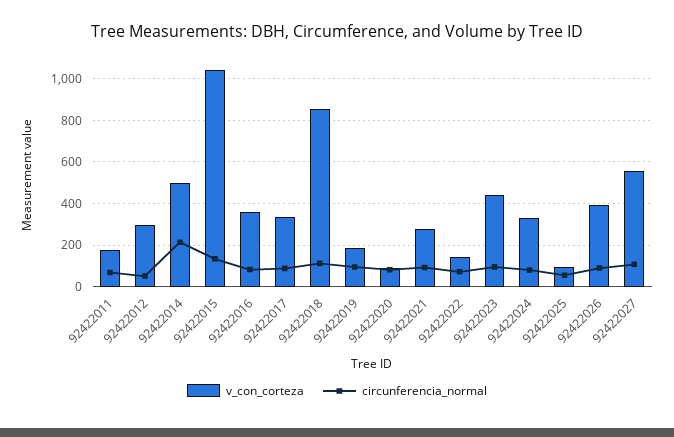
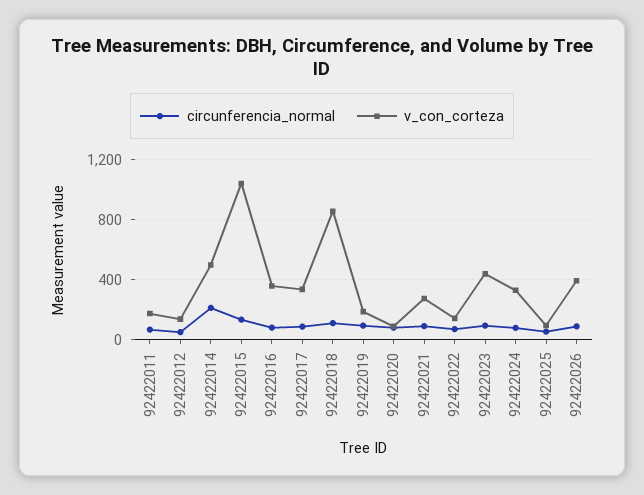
  {
    "v_con_corteza": {
      "92422011": 200,
-     "92422012": 300,
+     "92422012": 150,
      "92422014": 500,
      "92422015": 1050,
      "92422016": 350,
      "92422017": 350,
      "92422018": 850,
      "92422019": 200,
      "92422020": 100,
      "92422021": 300,
      "92422022": 150,
      "92422023": 450,
      "92422024": 350,
      "92422025": 100,
-     "92422026": 400,
+     "92422026": 400
-     "92422027": 550
    },
    "circunferencia_normal": {
      "92422011": 50,
      "92422012": 50,
      "92422014": 200,
      "92422015": 150,
      "92422016": 100,
      "92422017": 100,
      "92422018": 100,
      "92422019": 100,
      "92422020": 100,
      "92422021": 100,
      "92422022": 50,
      "92422023": 100,
      "92422024": 100,
      "92422025": 50,
-     "92422026": 100,
+     "92422026": 100
-     "92422027": 100
    }
  }

